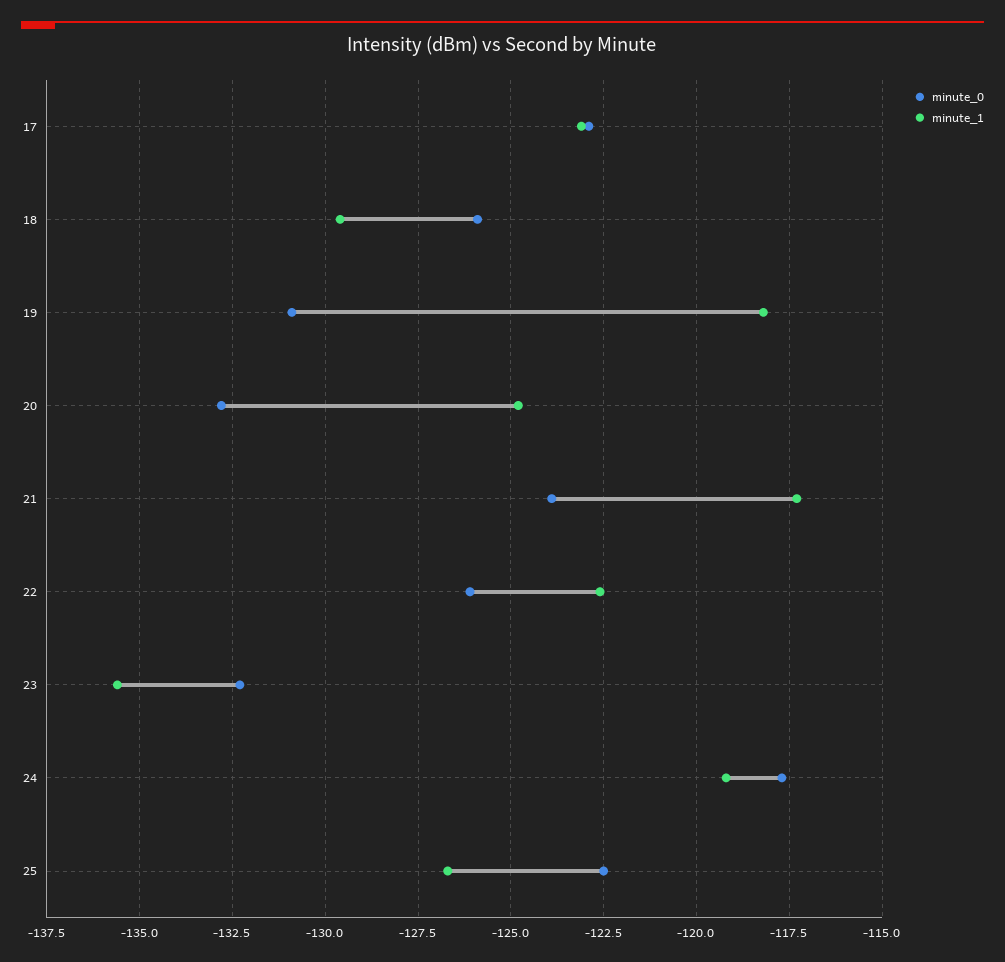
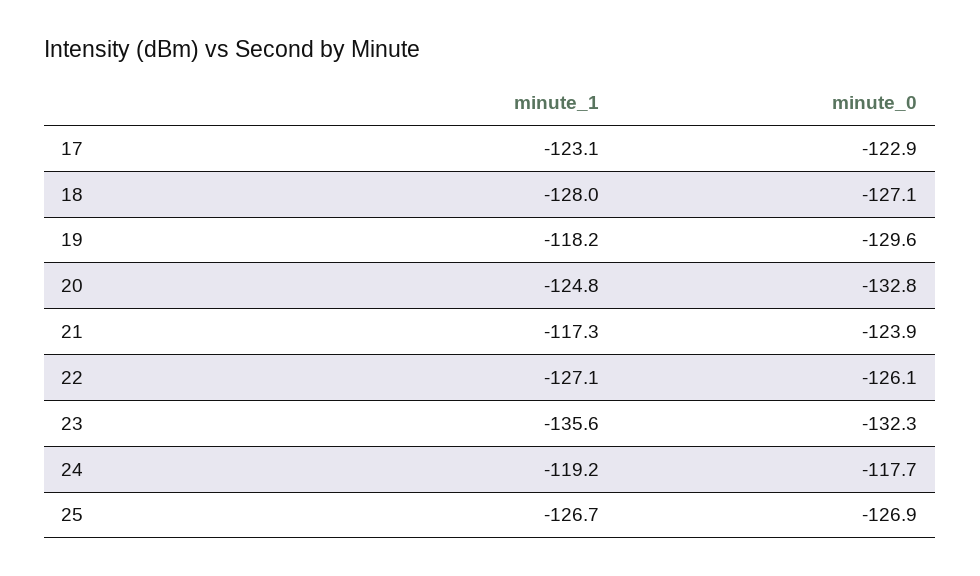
  {
    "minute_0": {
      "17": -122.9,
-     "18": -126,
+     "18": -127.1,
-     "19": -131,
+     "19": -129.6,
      "20": -132.8,
      "21": -123.9,
      "22": -126.1,
      "23": -132.3,
      "24": -117.7,
-     "25": -122.5
+     "25": -126.9
    },
    "minute_1": {
      "17": -123.1,
-     "18": -129.5,
+     "18": -128,
      "19": -118.2,
      "20": -124.8,
      "21": -117.3,
-     "22": -122.5,
+     "22": -127.1,
      "23": -135.6,
      "24": -119.2,
      "25": -126.7
    }
  }

